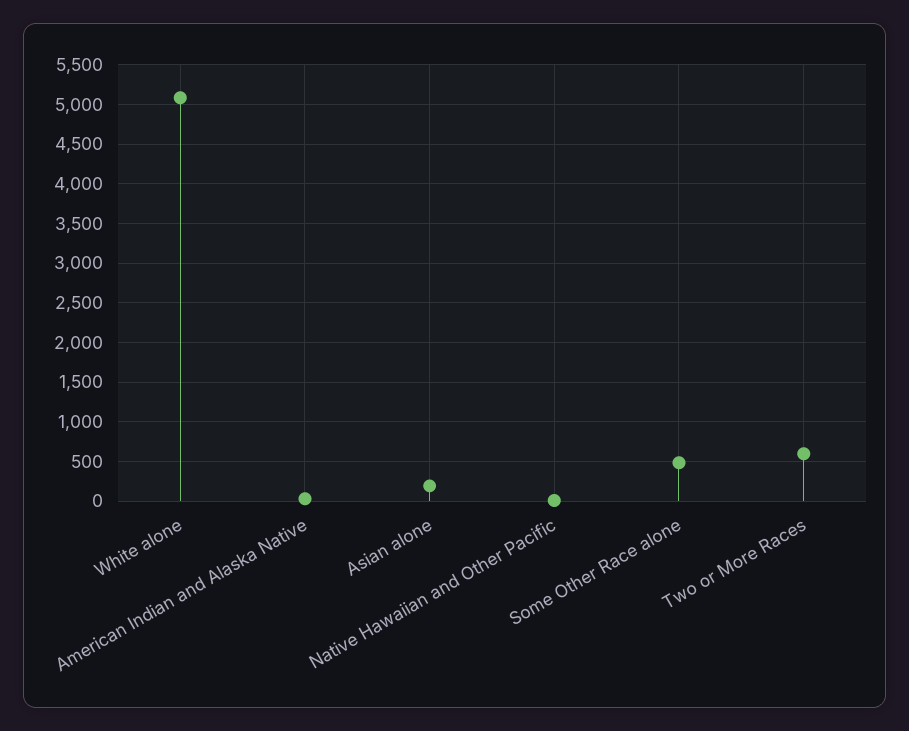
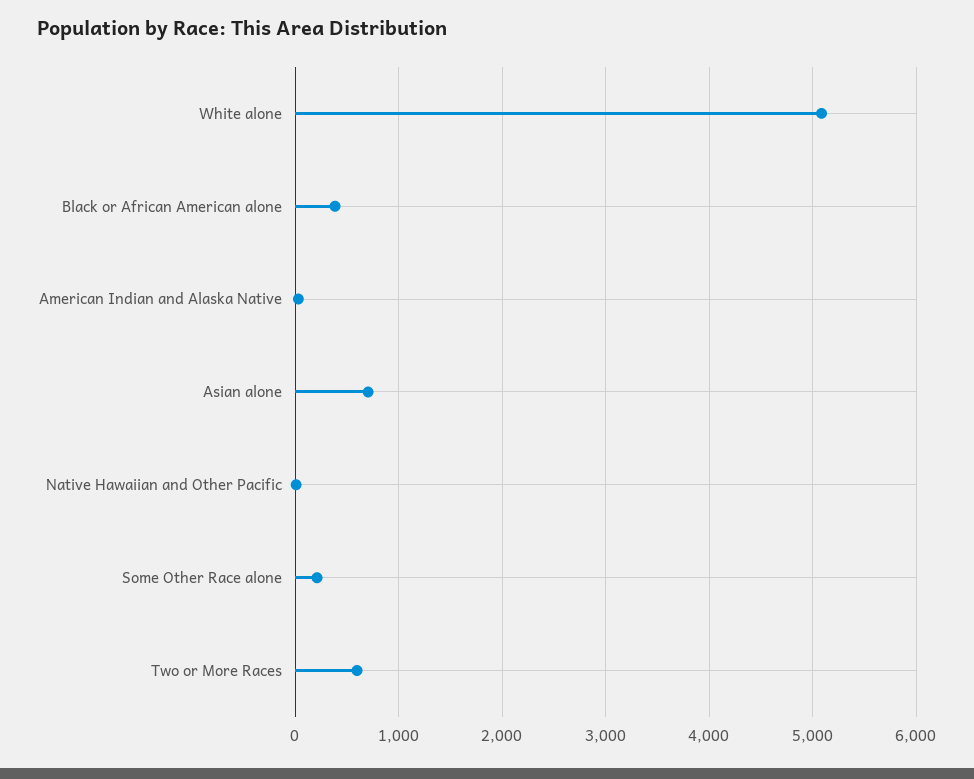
  {
    "White alone": 5100,
    "American Indian and Alaska Native": 0,
-   "Asian alone": 200,
+   "Asian alone": 700,
    "Native Hawaiian and Other Pacific": 0,
-   "Some Other Race alone": 500,
+   "Some Other Race alone": 200,
-   "Two or More Races": 600
+   "Two or More Races": 600,
+   "Black or African American alone": 400
  }

